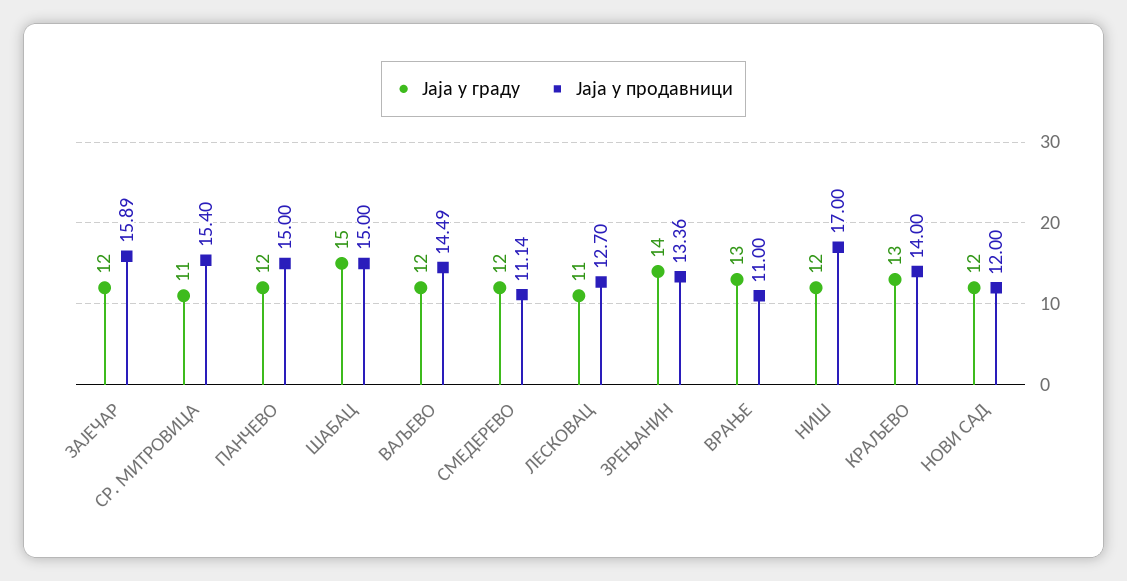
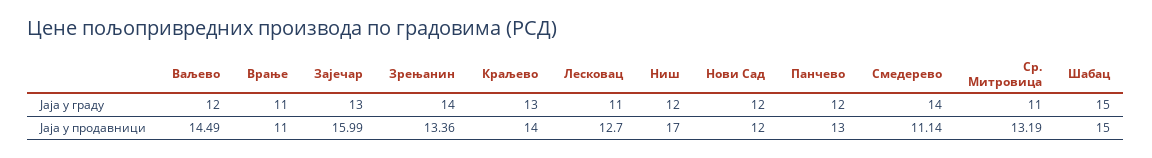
  {
    "Јаја у граду": {
-     "ЗАЈЕЧАР": 12,
+     "ЗАЈЕЧАР": 13,
      "СР. МИТРОВИЦА": 11,
      "ПАНЧЕВО": 12,
      "ШАБАЦ": 15,
      "ВАЉЕВО": 12,
-     "СМЕДЕРЕВО": 12,
+     "СМЕДЕРЕВО": 14,
      "ЛЕСКОВАЦ": 11,
      "ЗРЕЊАНИН": 14,
-     "ВРАЊЕ": 13,
+     "ВРАЊЕ": 11,
      "НИШ": 12,
      "КРАЉЕВО": 13,
      "НОВИ САД": 12
    },
    "Јаја у продавници": {
-     "ЗАЈЕЧАР": 15.89,
+     "ЗАЈЕЧАР": 15.99,
-     "СР. МИТРОВИЦА": 15.4,
+     "СР. МИТРОВИЦА": 13.19,
-     "ПАНЧЕВО": 15,
+     "ПАНЧЕВО": 13,
      "ШАБАЦ": 15,
      "ВАЉЕВО": 14.49,
      "СМЕДЕРЕВО": 11.14,
      "ЛЕСКОВАЦ": 12.7,
      "ЗРЕЊАНИН": 13.36,
      "ВРАЊЕ": 11,
      "НИШ": 17,
      "КРАЉЕВО": 14,
      "НОВИ САД": 12
    }
  }

